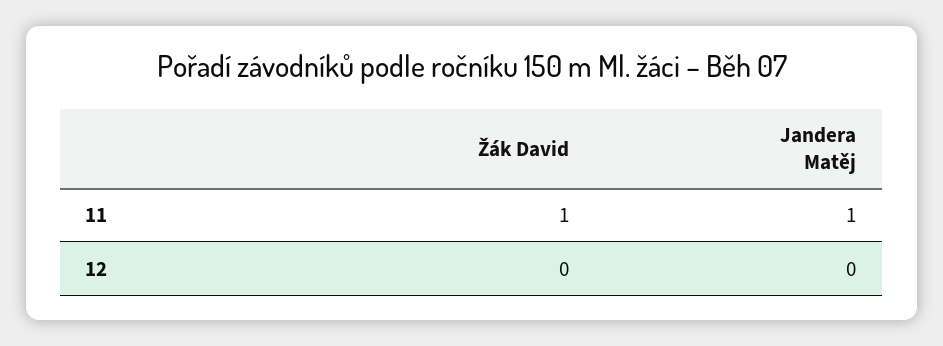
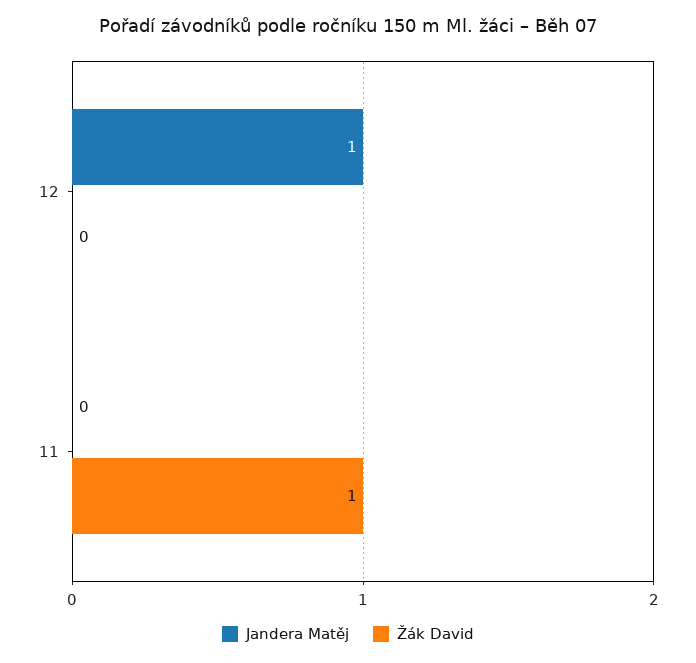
  {
    "Žák David": {
      "11": 1,
      "12": 0
    },
    "Jandera Matěj": {
-     "11": 1,
+     "11": 0,
-     "12": 0
+     "12": 1
    }
  }

